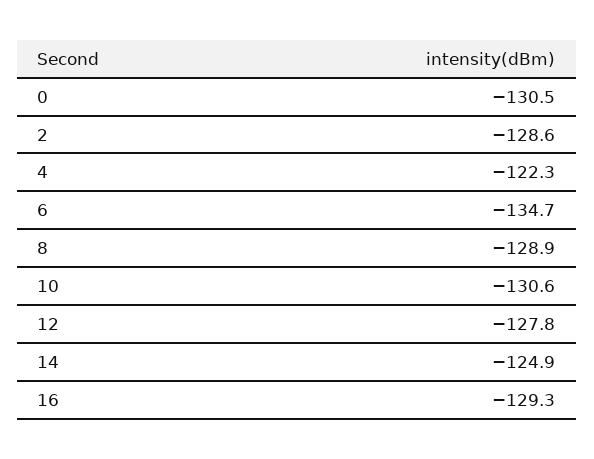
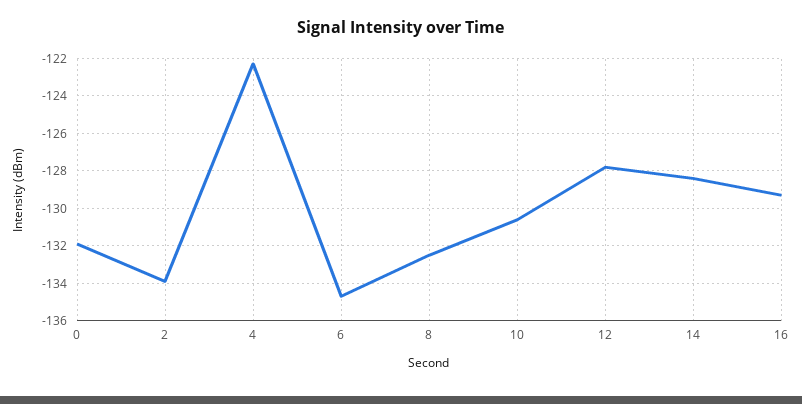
  {
-   "0": -130.5,
+   "0": -132,
-   "2": -128.6,
+   "2": -134,
    "4": -122.3,
    "6": -134.7,
-   "8": -128.9,
+   "8": -132.5,
    "10": -130.6,
    "12": -127.8,
-   "14": -124.9,
+   "14": -128.5,
    "16": -129.3
  }

